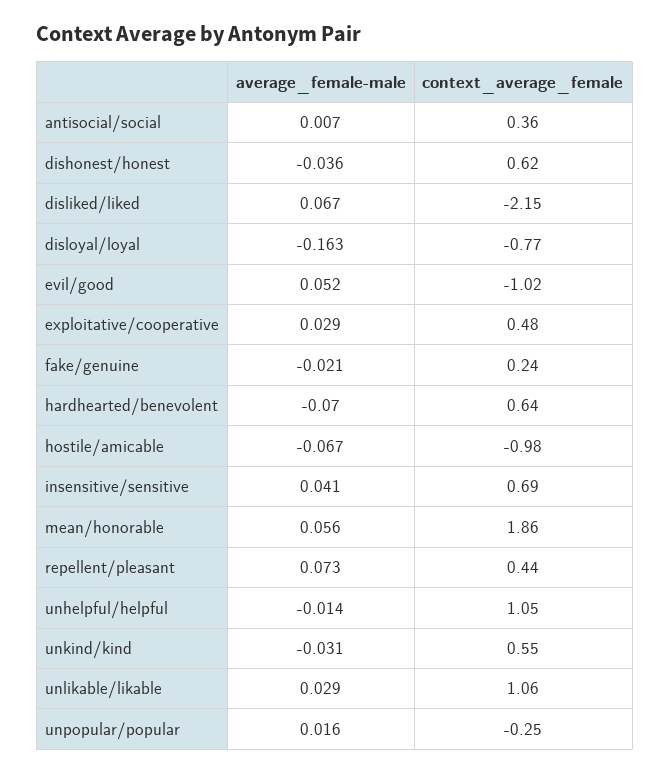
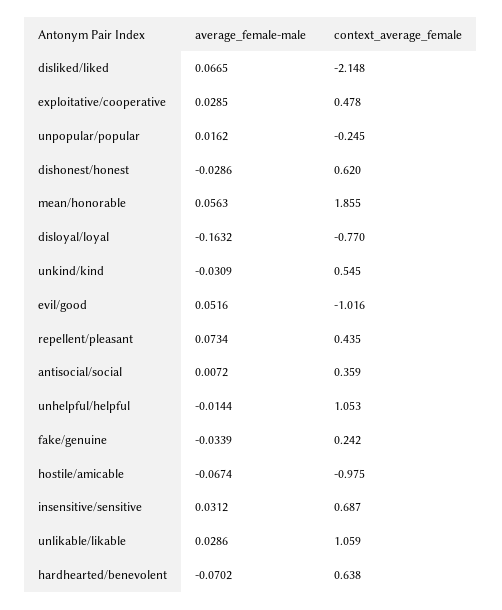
  {
    "average_female-male": {
      "antisocial/social": 0.0072,
-     "dishonest/honest": -0.036,
+     "dishonest/honest": -0.0286,
      "disliked/liked": 0.0665,
      "disloyal/loyal": -0.1632,
      "evil/good": 0.0516,
      "exploitative/cooperative": 0.0285,
-     "fake/genuine": -0.021,
+     "fake/genuine": -0.0339,
      "hardhearted/benevolent": -0.0702,
      "hostile/amicable": -0.0674,
-     "insensitive/sensitive": 0.041,
+     "insensitive/sensitive": 0.0312,
      "mean/honorable": 0.0563,
      "repellent/pleasant": 0.0734,
      "unhelpful/helpful": -0.0144,
      "unkind/kind": -0.0309,
      "unlikable/likable": 0.0286,
      "unpopular/popular": 0.0162
    },
    "context_average_female": {
      "antisocial/social": 0.359,
      "dishonest/honest": 0.62,
      "disliked/liked": -2.148,
      "disloyal/loyal": -0.77,
      "evil/good": -1.016,
      "exploitative/cooperative": 0.478,
      "fake/genuine": 0.242,
      "hardhearted/benevolent": 0.638,
      "hostile/amicable": -0.975,
      "insensitive/sensitive": 0.687,
      "mean/honorable": 1.855,
      "repellent/pleasant": 0.435,
      "unhelpful/helpful": 1.053,
      "unkind/kind": 0.545,
      "unlikable/likable": 1.059,
      "unpopular/popular": -0.245
    }
  }

